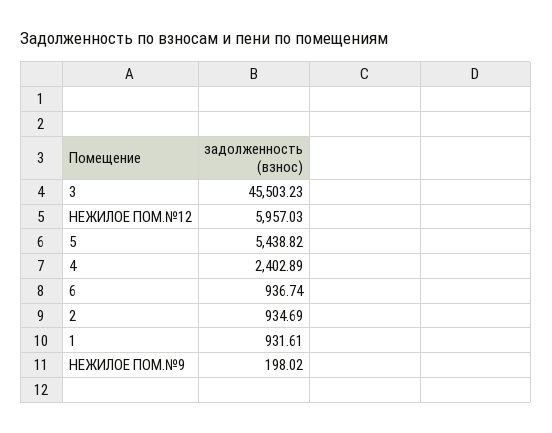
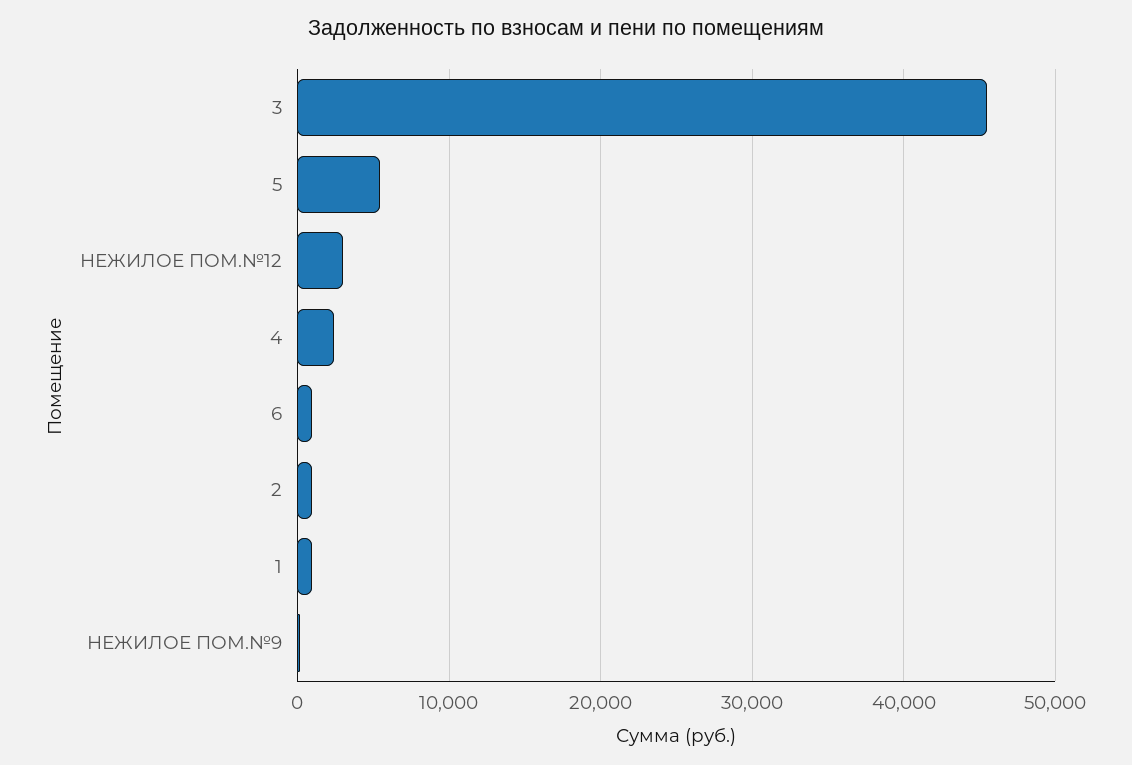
  {
    "3": 45503.23,
-   "НЕЖИЛОЕ ПОМ.№12": 5957.03,
+   "НЕЖИЛОЕ ПОМ.№12": 3000,
    "5": 5438.82,
    "4": 2402.89,
    "6": 936.74,
    "2": 934.69,
    "1": 931.61,
    "НЕЖИЛОЕ ПОМ.№9": 198.02
  }

